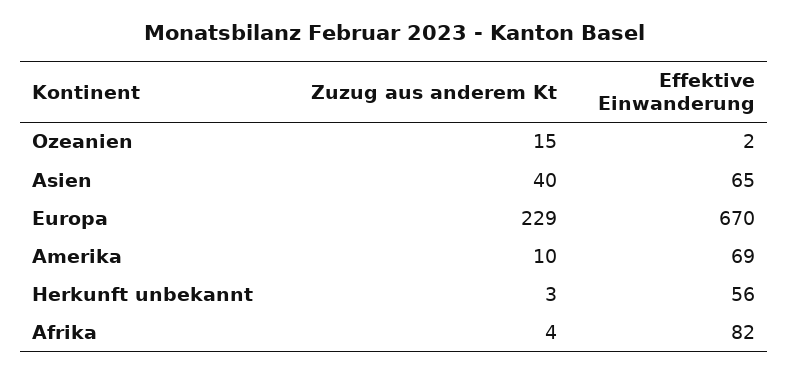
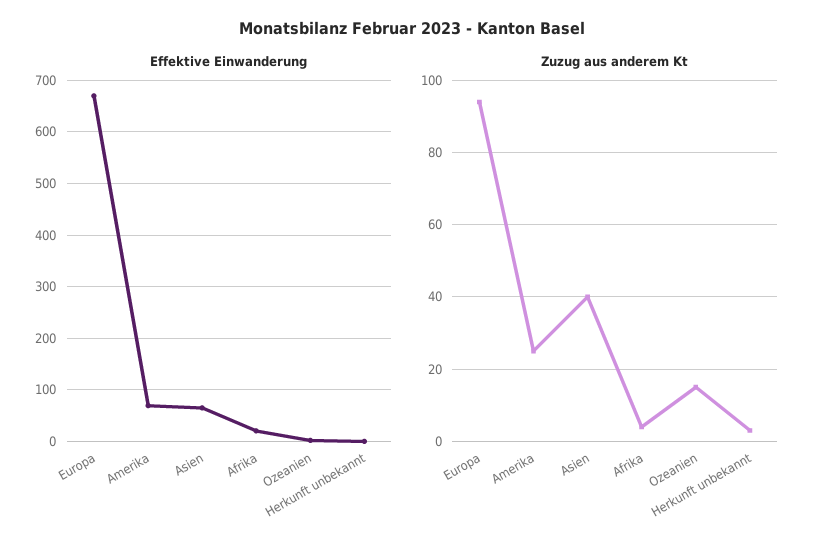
  {
    "Zuzug aus anderem Kt": {
      "Ozeanien": 15,
      "Asien": 40,
-     "Europa": 229,
+     "Europa": 95,
-     "Amerika": 10,
+     "Amerika": 25,
      "Herkunft unbekannt": 3,
      "Afrika": 4
    },
    "Effektive Einwanderung": {
      "Ozeanien": 2,
      "Asien": 65,
      "Europa": 670,
      "Amerika": 69,
-     "Herkunft unbekannt": 56,
+     "Herkunft unbekannt": 0,
-     "Afrika": 82
+     "Afrika": 20
    }
  }

